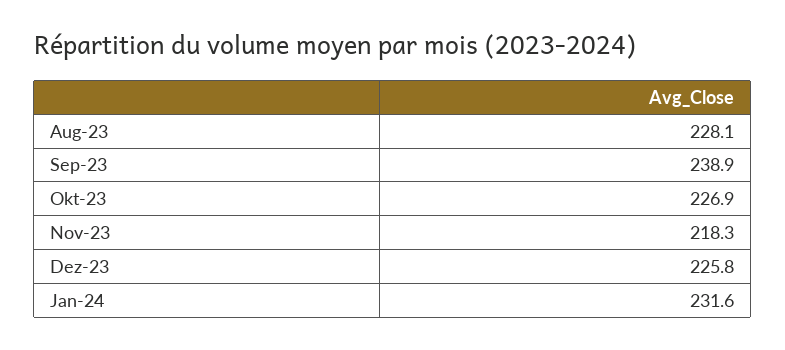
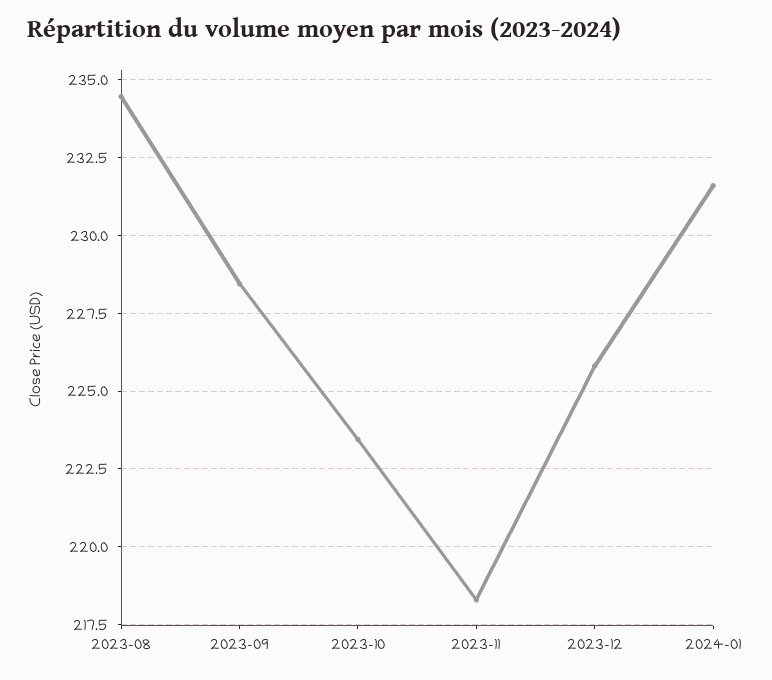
  {
-   "Aug-23": 228.1,
+   "Aug-23": 234.5,
-   "Sep-23": 238.9,
+   "Sep-23": 228.5,
-   "Okt-23": 226.9,
+   "Okt-23": 223.5,
    "Nov-23": 218.3,
    "Dez-23": 225.8,
    "Jan-24": 231.6
  }

